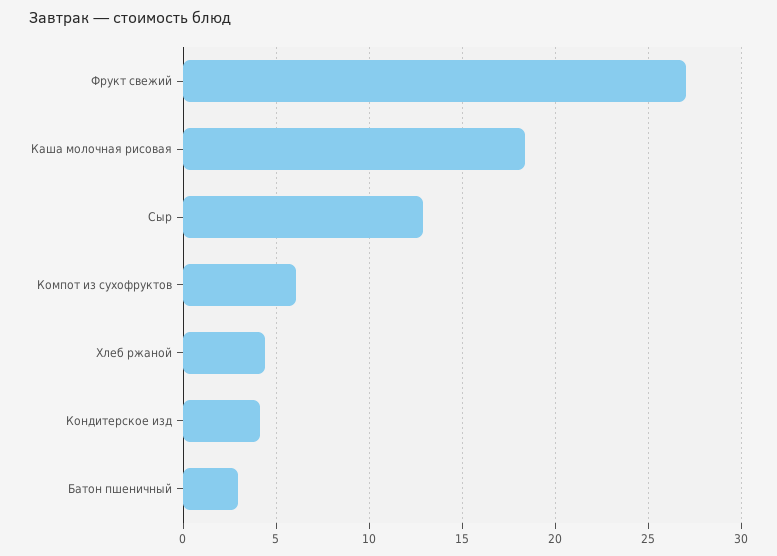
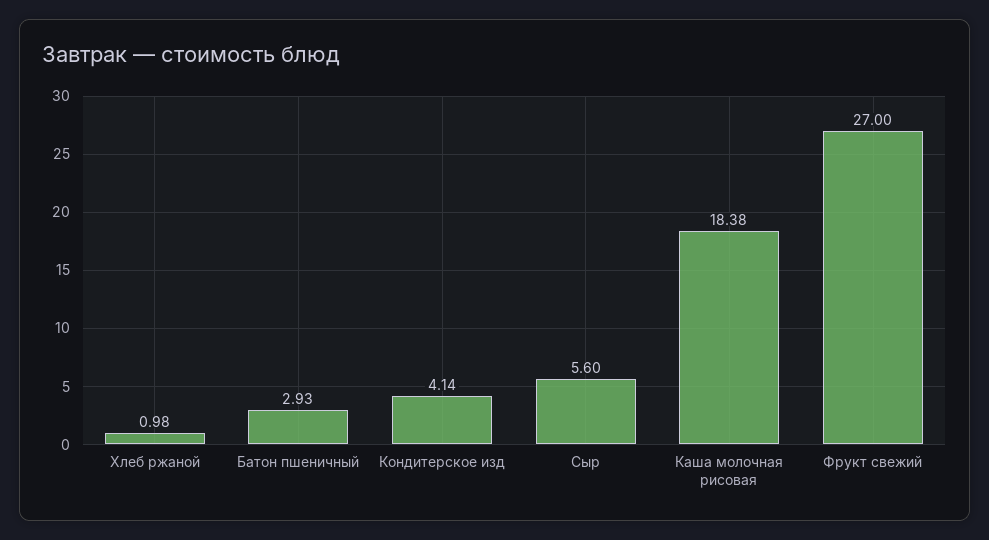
  {
    "Фрукт свежий": 27,
    "Каша молочная рисовая": 18.38,
-   "Сыр": 13,
+   "Сыр": 5.6,
-   "Компот из сухофруктов": 6,
-   "Хлеб ржаной": 4.5,
+   "Хлеб ржаной": 0.98,
    "Кондитерское изд": 4.14,
    "Батон пшеничный": 2.93
  }

